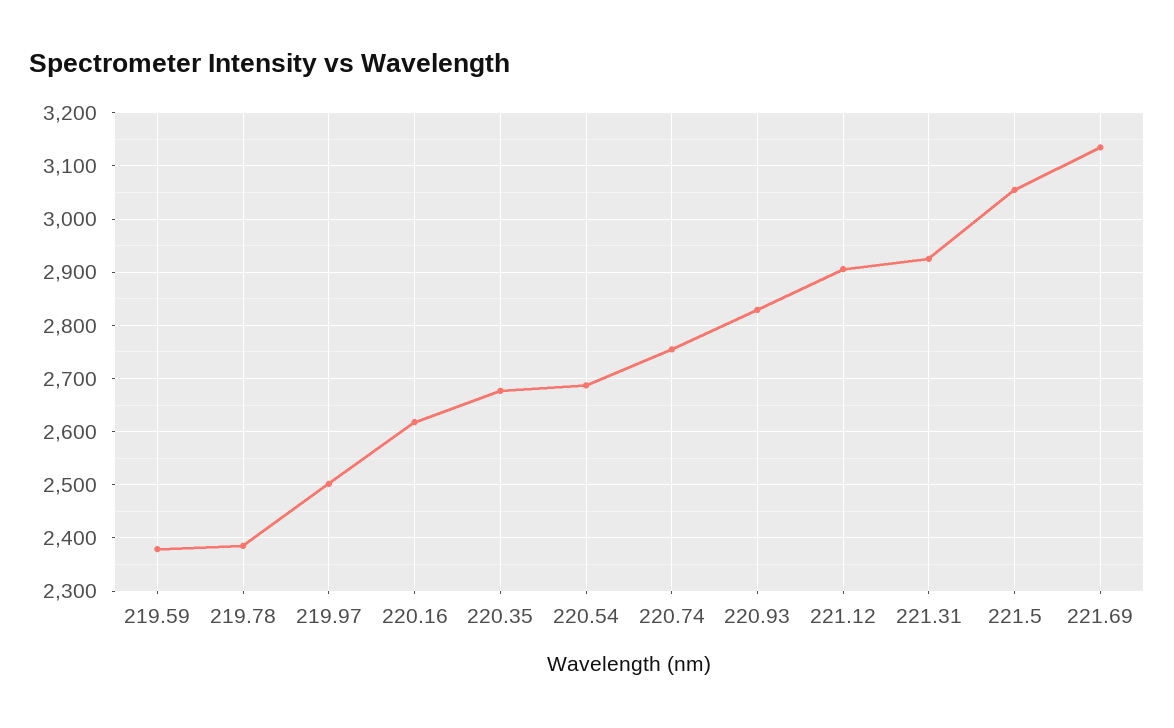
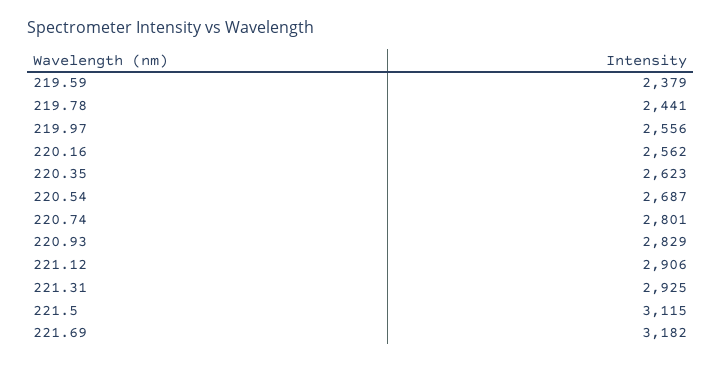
  {
    "219.59": 2379,
-   "219.78": 2380,
+   "219.78": 2441,
-   "219.97": 2500,
+   "219.97": 2556,
-   "220.16": 2620,
+   "220.16": 2562,
-   "220.35": 2680,
+   "220.35": 2623,
    "220.54": 2687,
-   "220.74": 2760,
+   "220.74": 2801,
    "220.93": 2829,
    "221.12": 2906,
    "221.31": 2925,
-   "221.5": 3060,
+   "221.5": 3115,
-   "221.69": 3140
+   "221.69": 3182
  }

